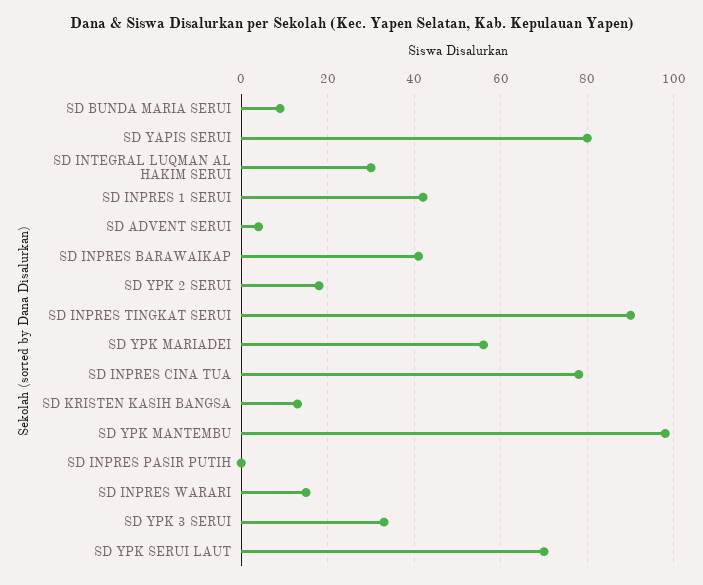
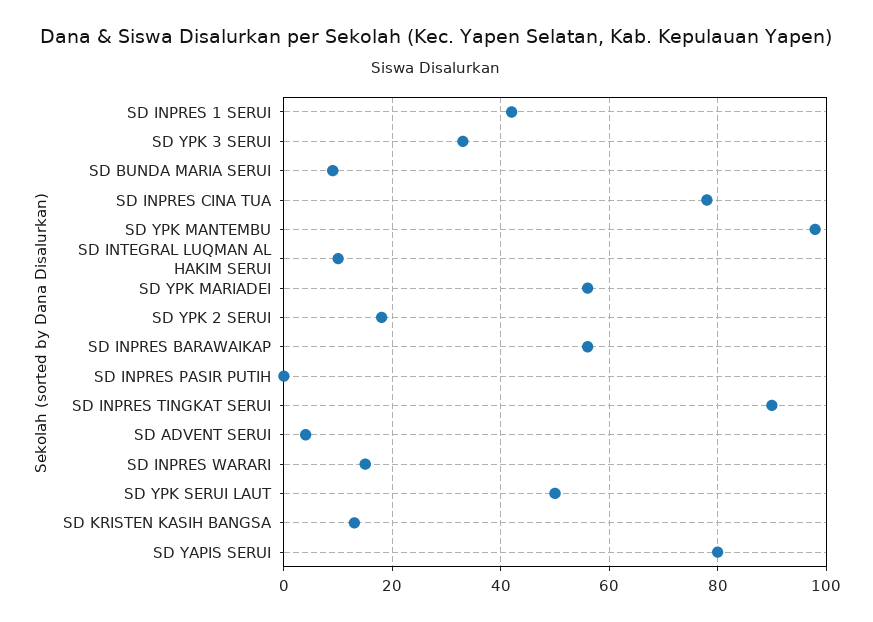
  {
    "SD BUNDA MARIA SERUI": 10,
    "SD YAPIS SERUI": 80,
-   "SD INTEGRAL LUQMAN AL HAKIM SERUI": 30,
+   "SD INTEGRAL LUQMAN AL HAKIM SERUI": 10,
    "SD INPRES 1 SERUI": 40,
    "SD ADVENT SERUI": 5,
-   "SD INPRES BARAWAIKAP": 40,
+   "SD INPRES BARAWAIKAP": 55,
    "SD YPK 2 SERUI": 20,
    "SD INPRES TINGKAT SERUI": 90,
    "SD YPK MARIADEI": 55,
    "SD INPRES CINA TUA": 80,
    "SD KRISTEN KASIH BANGSA": 15,
    "SD YPK MANTEMBU": 100,
    "SD INPRES PASIR PUTIH": 0,
    "SD INPRES WARARI": 15,
    "SD YPK 3 SERUI": 35,
-   "SD YPK SERUI LAUT": 70
+   "SD YPK SERUI LAUT": 50
  }

